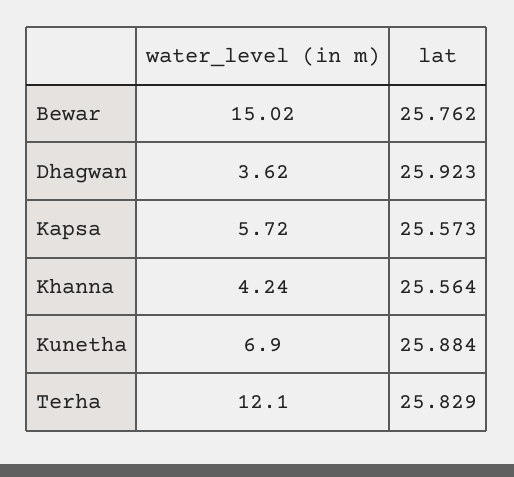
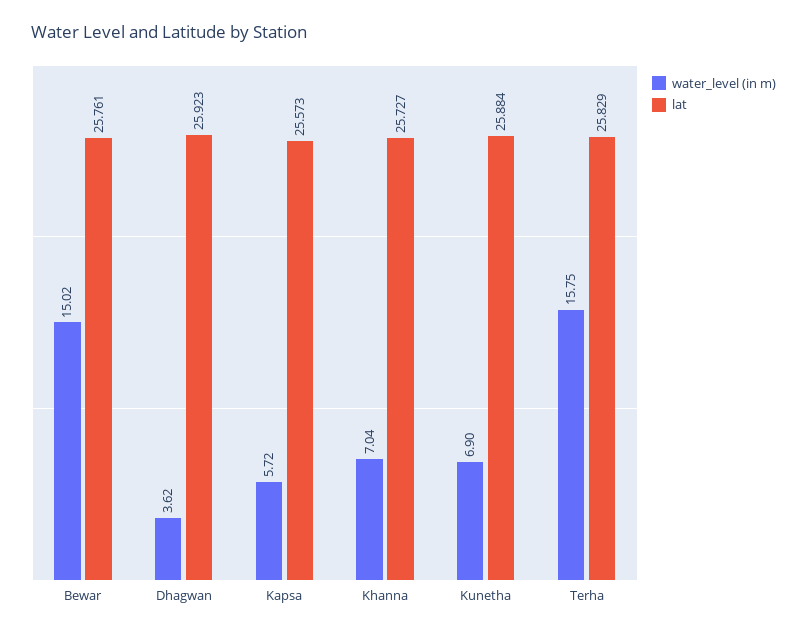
  {
    "water_level (in m)": {
      "Bewar": 15.02,
      "Dhagwan": 3.62,
      "Kapsa": 5.72,
-     "Khanna": 4.24,
+     "Khanna": 7.04,
      "Kunetha": 6.9,
-     "Terha": 12.1
+     "Terha": 15.75
    },
    "lat": {
-     "Bewar": 25.762,
+     "Bewar": 25.761,
      "Dhagwan": 25.923,
      "Kapsa": 25.573,
-     "Khanna": 25.564,
+     "Khanna": 25.727,
      "Kunetha": 25.884,
      "Terha": 25.829
    }
  }

